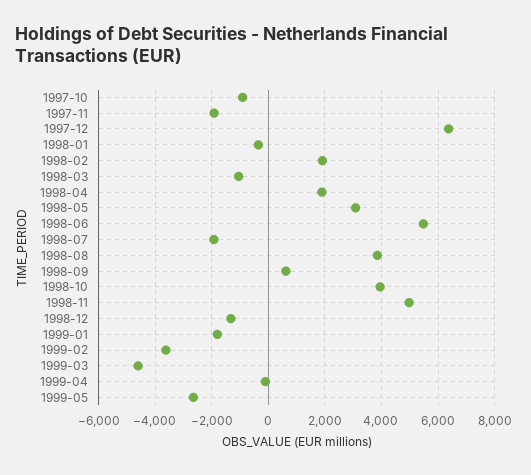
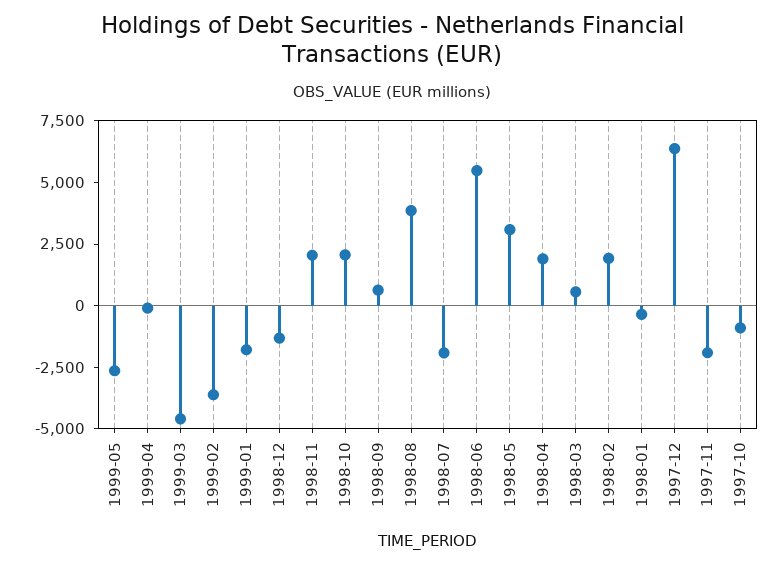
  {
    "1997-10": -1000,
    "1997-11": -2000,
    "1997-12": 6500,
    "1998-01": -250,
    "1998-02": 2000,
-   "1998-03": -1000,
+   "1998-03": 500,
    "1998-04": 2000,
    "1998-05": 3000,
    "1998-06": 5500,
    "1998-07": -2000,
    "1998-08": 3750,
    "1998-09": 750,
-   "1998-10": 4000,
+   "1998-10": 2000,
-   "1998-11": 5000,
+   "1998-11": 2000,
    "1998-12": -1250,
    "1999-01": -1750,
    "1999-02": -3500,
    "1999-03": -4500,
    "1999-04": 0,
    "1999-05": -2750
  }

